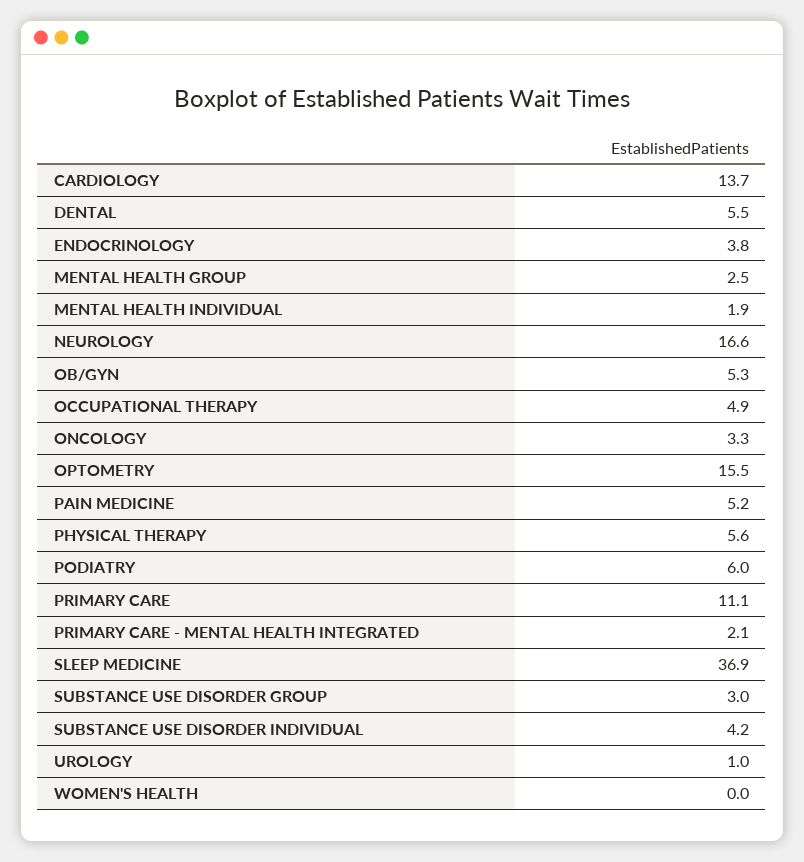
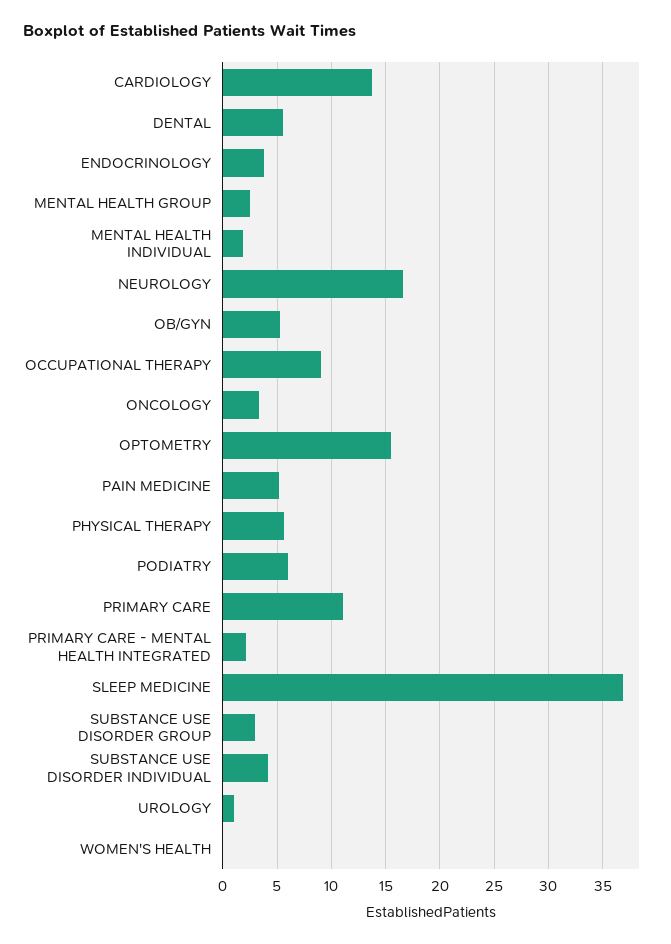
  {
    "CARDIOLOGY": 13.7,
    "DENTAL": 5.5,
    "ENDOCRINOLOGY": 3.8,
    "MENTAL HEALTH GROUP": 2.5,
    "MENTAL HEALTH INDIVIDUAL": 1.9,
    "NEUROLOGY": 16.6,
    "OB/GYN": 5.3,
-   "OCCUPATIONAL THERAPY": 4.9,
+   "OCCUPATIONAL THERAPY": 9,
    "ONCOLOGY": 3.3,
    "OPTOMETRY": 15.5,
    "PAIN MEDICINE": 5.2,
    "PHYSICAL THERAPY": 5.6,
    "PODIATRY": 6,
    "PRIMARY CARE": 11.1,
    "PRIMARY CARE - MENTAL HEALTH INTEGRATED": 2.1,
    "SLEEP MEDICINE": 36.9,
    "SUBSTANCE USE DISORDER GROUP": 3,
    "SUBSTANCE USE DISORDER INDIVIDUAL": 4.2,
    "UROLOGY": 1,
    "WOMEN'S HEALTH": 0
  }

